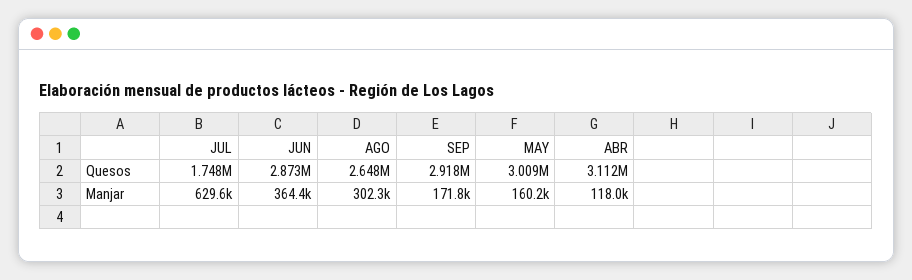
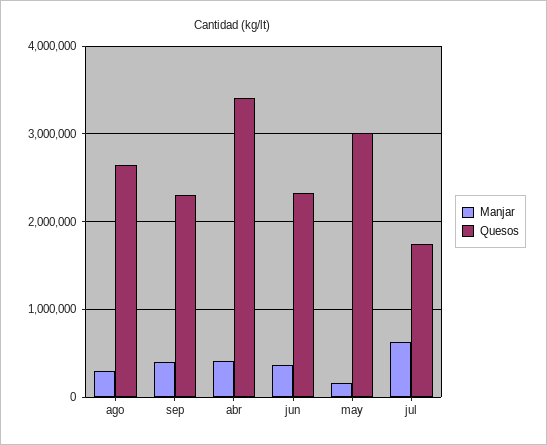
  {
    "Quesos": {
      "JUL": 1748000,
-     "JUN": 2873000,
+     "JUN": 2300000,
      "AGO": 2648000,
-     "SEP": 2918000,
+     "SEP": 2300000,
      "MAY": 3009000,
-     "ABR": 3112000
+     "ABR": 3400000
    },
    "Manjar": {
      "JUL": 629600,
      "JUN": 364400,
      "AGO": 302300,
-     "SEP": 171800,
+     "SEP": 400000,
      "MAY": 160200,
-     "ABR": 118000
+     "ABR": 400000
    }
  }

